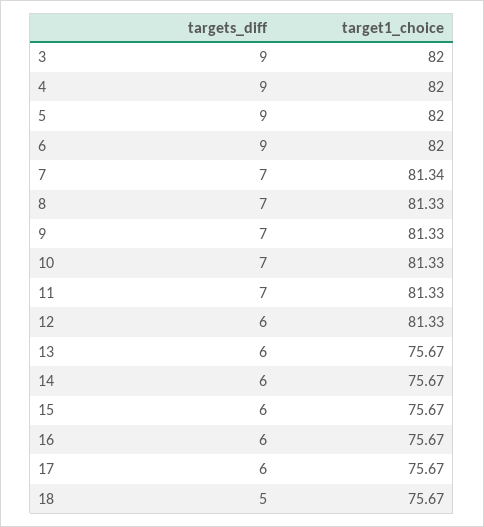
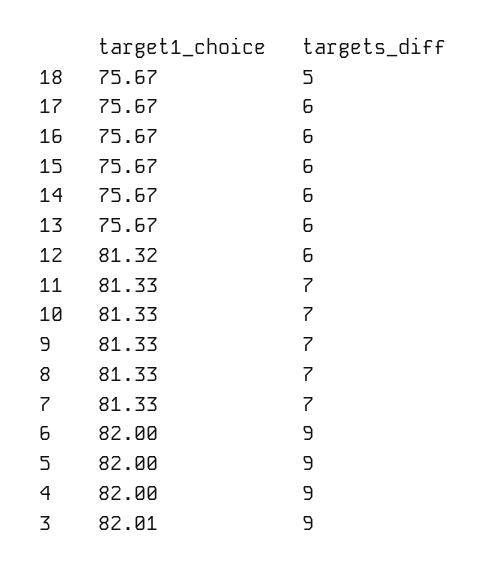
  {
    "targets_diff": {
      "3": 9,
      "4": 9,
      "5": 9,
      "6": 9,
      "7": 7,
      "8": 7,
      "9": 7,
      "10": 7,
      "11": 7,
      "12": 6,
      "13": 6,
      "14": 6,
      "15": 6,
      "16": 6,
      "17": 6,
      "18": 5
    },
    "target1_choice": {
-     "3": 82,
+     "3": 82.01,
      "4": 82,
      "5": 82,
      "6": 82,
-     "7": 81.34,
+     "7": 81.33,
      "8": 81.33,
      "9": 81.33,
      "10": 81.33,
      "11": 81.33,
-     "12": 81.33,
+     "12": 81.32,
      "13": 75.67,
      "14": 75.67,
      "15": 75.67,
      "16": 75.67,
      "17": 75.67,
      "18": 75.67
    }
  }

